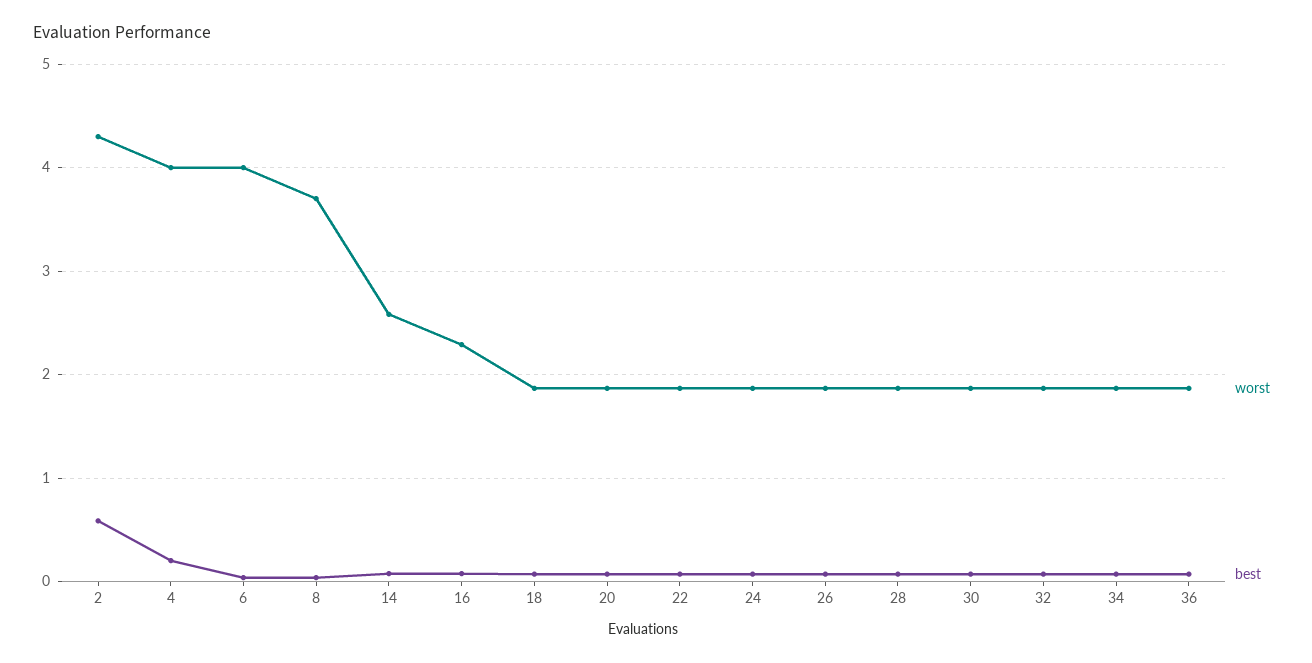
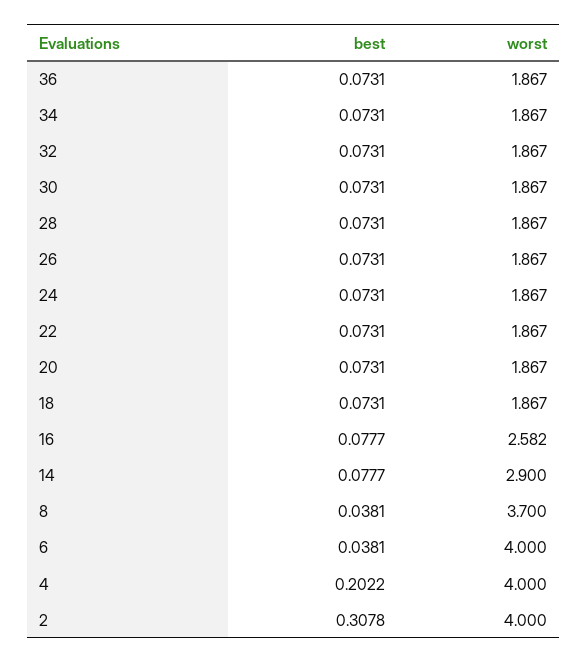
  {
    "worst": {
-     "2": 4.3,
+     "2": 4,
      "4": 4,
      "6": 4,
      "8": 3.7,
-     "14": 2.6,
+     "14": 2.9,
-     "16": 2.3,
+     "16": 2.582,
      "18": 1.867,
      "20": 1.867,
      "22": 1.867,
      "24": 1.867,
      "26": 1.867,
      "28": 1.867,
      "30": 1.867,
      "32": 1.867,
      "34": 1.867,
      "36": 1.867
    },
    "best": {
-     "2": 0.6,
+     "2": 0.3078,
      "4": 0.2022,
      "6": 0.0381,
      "8": 0.0381,
      "14": 0.0777,
      "16": 0.0777,
      "18": 0.0731,
      "20": 0.0731,
      "22": 0.0731,
      "24": 0.0731,
      "26": 0.0731,
      "28": 0.0731,
      "30": 0.0731,
      "32": 0.0731,
      "34": 0.0731,
      "36": 0.0731
    }
  }

